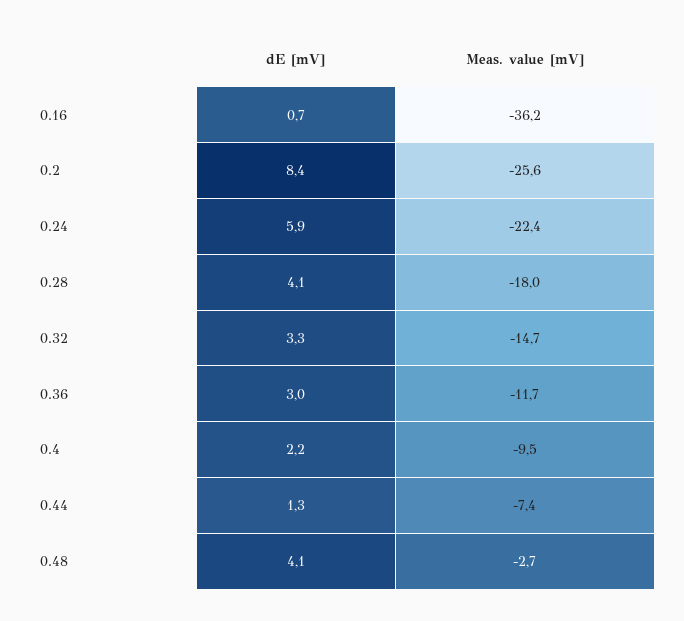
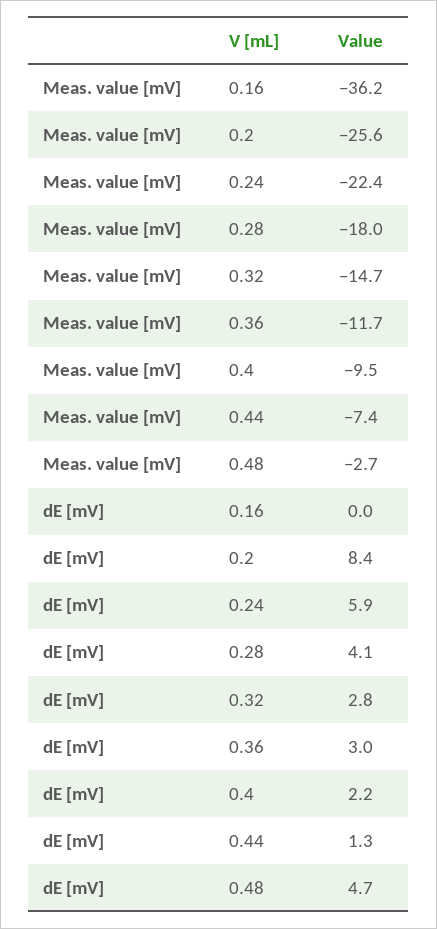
  {
    "dE [mV]": {
-     "0.16": 0.7,
+     "0.16": 0,
      "0.2": 8.4,
      "0.24": 5.9,
      "0.28": 4.1,
-     "0.32": 3.3,
+     "0.32": 2.8,
      "0.36": 3,
      "0.4": 2.2,
      "0.44": 1.3,
-     "0.48": 4.1
+     "0.48": 4.7
    },
    "Meas. value [mV]": {
      "0.16": -36.2,
      "0.2": -25.6,
      "0.24": -22.4,
      "0.28": -18,
      "0.32": -14.7,
      "0.36": -11.7,
      "0.4": -9.5,
      "0.44": -7.4,
      "0.48": -2.7
    }
  }

